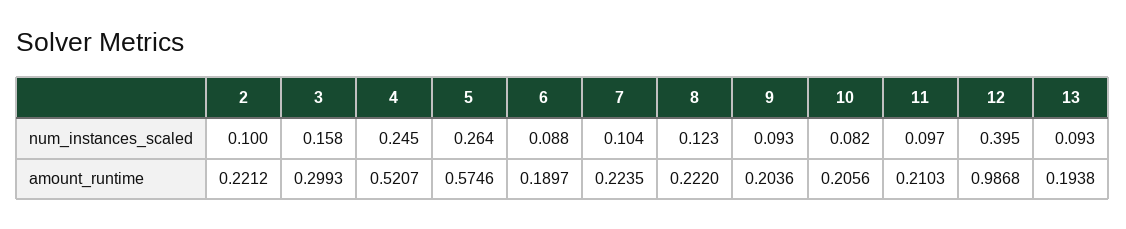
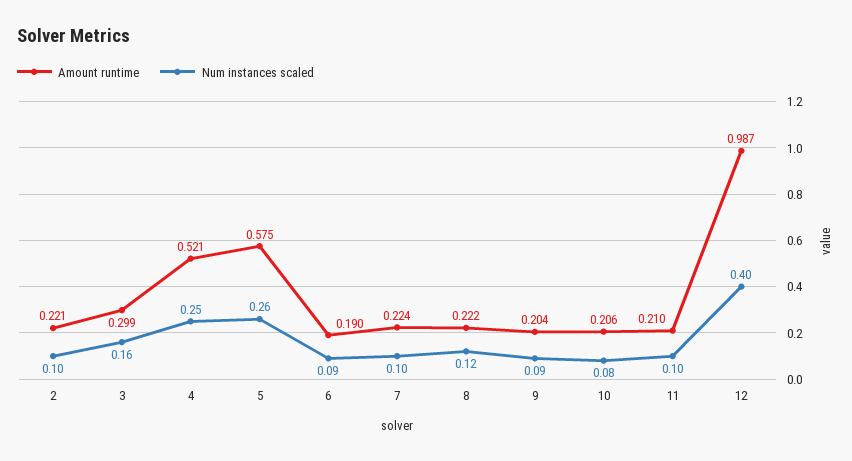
  {
    "num_instances_scaled": {
      "2": 0.1,
      "3": 0.158,
      "4": 0.245,
      "5": 0.264,
      "6": 0.088,
      "7": 0.104,
      "8": 0.123,
      "9": 0.093,
      "10": 0.082,
      "11": 0.097,
-     "12": 0.395,
+     "12": 0.395
-     "13": 0.093
    },
    "amount_runtime": {
      "2": 0.2212,
      "3": 0.2993,
      "4": 0.5207,
      "5": 0.5746,
      "6": 0.1897,
      "7": 0.2235,
      "8": 0.222,
      "9": 0.2036,
      "10": 0.2056,
      "11": 0.2103,
-     "12": 0.9868,
+     "12": 0.9868
-     "13": 0.1938
    }
  }

